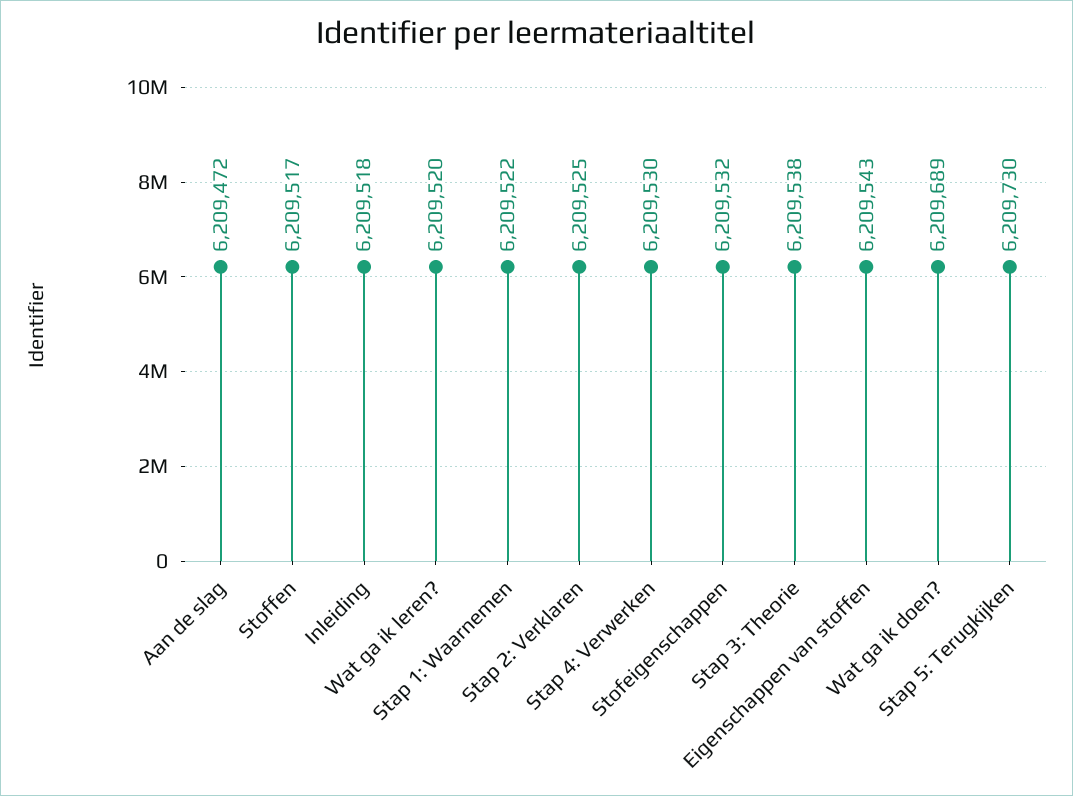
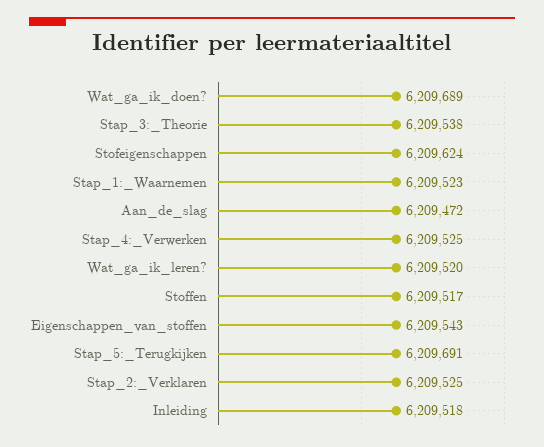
  {
    "Aan de slag": 6209472,
    "Stoffen": 6209517,
    "Inleiding": 6209518,
    "Wat ga ik leren?": 6209520,
-   "Stap 1: Waarnemen": 6209522,
+   "Stap 1: Waarnemen": 6209523,
    "Stap 2: Verklaren": 6209525,
-   "Stap 4: Verwerken": 6209530,
+   "Stap 4: Verwerken": 6209525,
-   "Stofeigenschappen": 6209532,
+   "Stofeigenschappen": 6209624,
    "Stap 3: Theorie": 6209538,
    "Eigenschappen van stoffen": 6209543,
    "Wat ga ik doen?": 6209689,
-   "Stap 5: Terugkijken": 6209730
+   "Stap 5: Terugkijken": 6209691
  }

